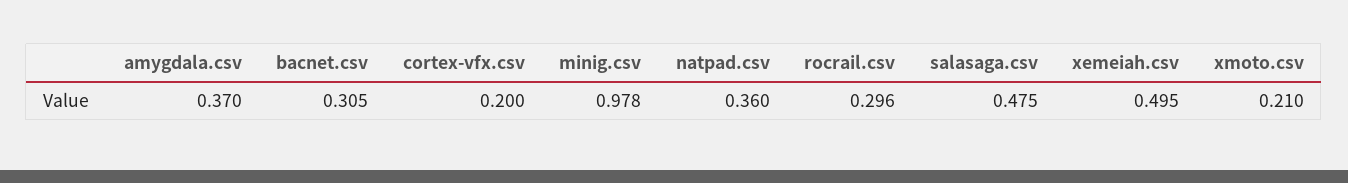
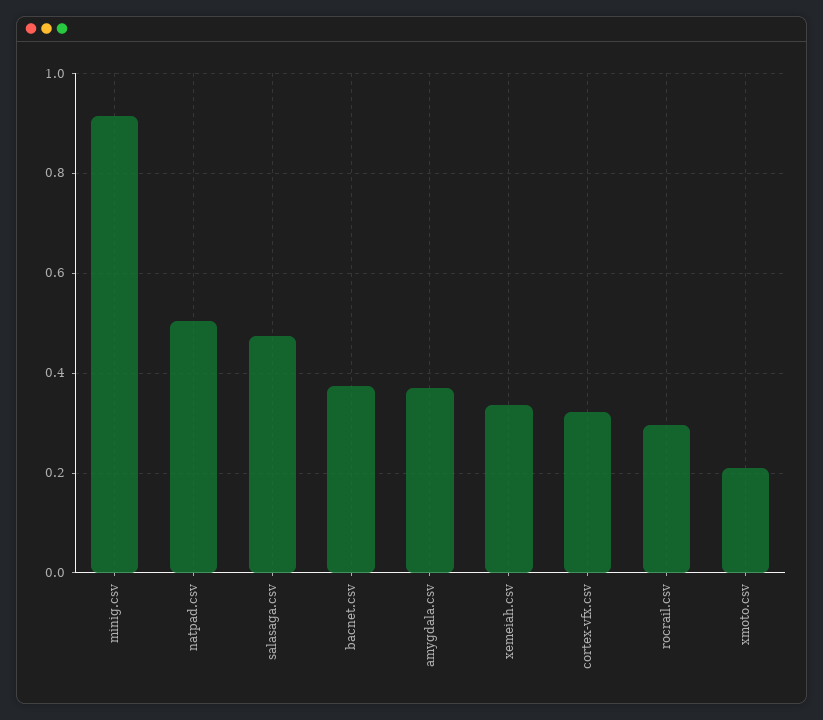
  {
    "amygdala.csv": 0.37,
-   "bacnet.csv": 0.305,
+   "bacnet.csv": 0.38,
-   "cortex-vfx.csv": 0.2,
+   "cortex-vfx.csv": 0.32,
-   "minig.csv": 0.978,
+   "minig.csv": 0.92,
-   "natpad.csv": 0.36,
+   "natpad.csv": 0.5,
    "rocrail.csv": 0.296,
    "salasaga.csv": 0.475,
-   "xemeiah.csv": 0.495,
+   "xemeiah.csv": 0.34,
    "xmoto.csv": 0.21
  }

